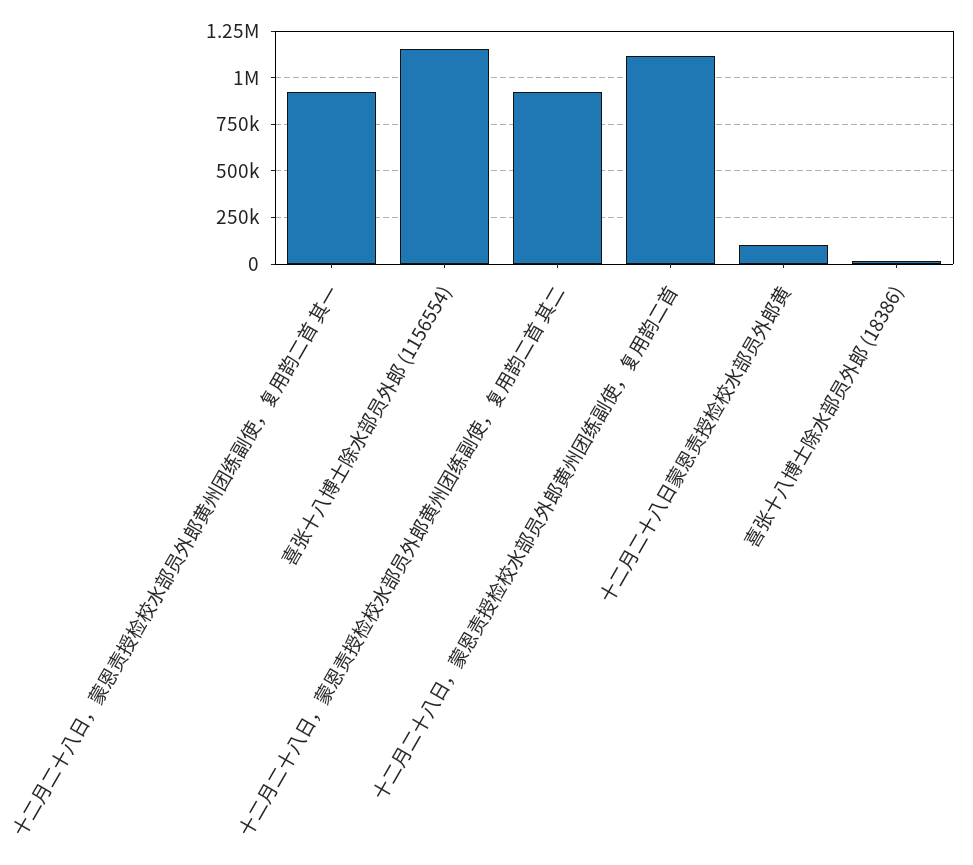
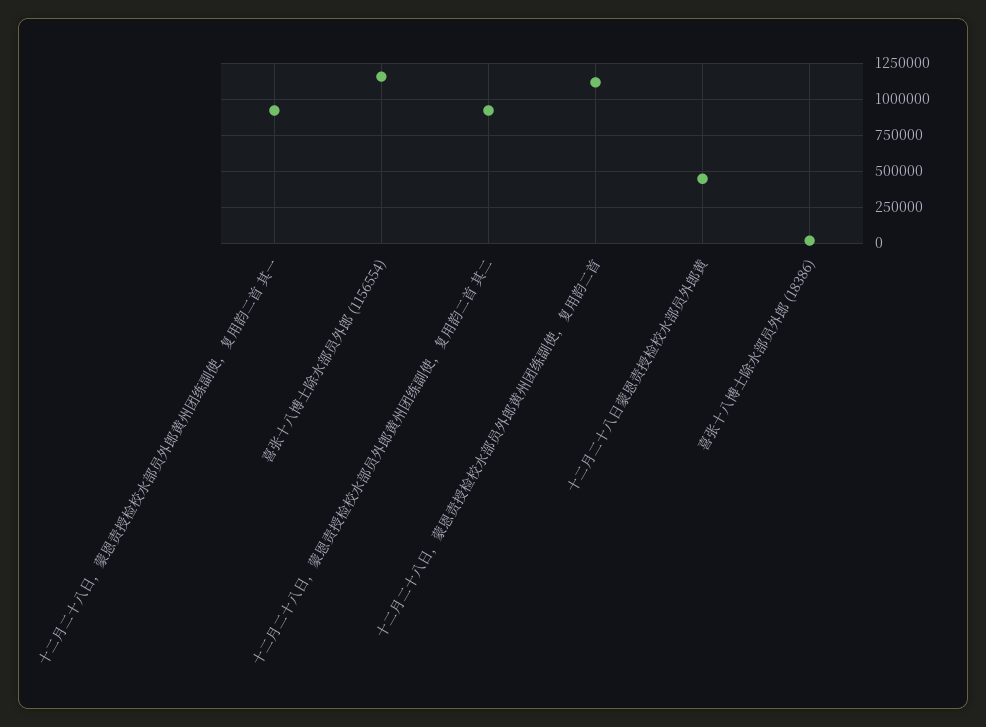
  {
    "十二月二十八日，蒙恩责授检校水部员外郎黄州团练副使，复用韵二首 其一": 900000,
    "喜张十八博士除水部员外郎 (1156554)": 1150000,
    "十二月二十八日，蒙恩责授检校水部员外郎黄州团练副使，复用韵二首 其二": 900000,
    "十二月二十八日，蒙恩责授检校水部员外郎黄州团练副使，复用韵二首": 1100000,
-   "十二月二十八日蒙恩责授检校水部员外郎黄": 100000,
+   "十二月二十八日蒙恩责授检校水部员外郎黄": 450000,
    "喜张十八博士除水部员外郎 (18386)": 0
  }

